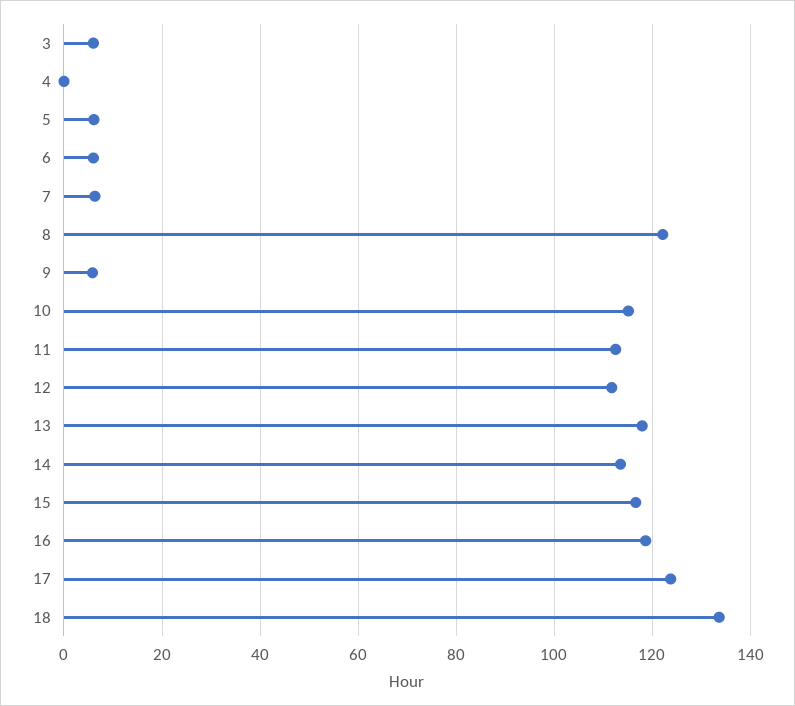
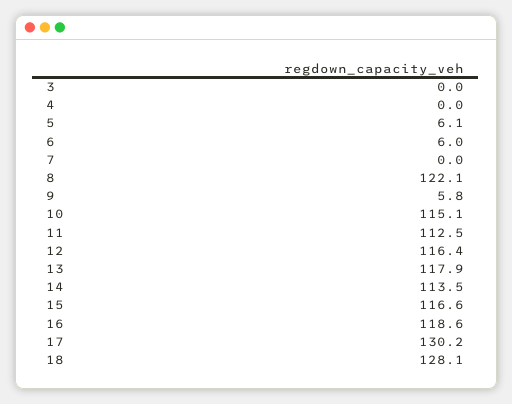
  {
-   "3": 6,
+   "3": 0,
    "4": 0,
    "5": 6.1,
    "6": 6,
-   "7": 6,
+   "7": 0,
    "8": 122.1,
    "9": 5.8,
    "10": 115.1,
    "11": 112.5,
-   "12": 112,
+   "12": 116.4,
    "13": 117.9,
    "14": 113.5,
    "15": 116.6,
    "16": 118.6,
-   "17": 124,
+   "17": 130.2,
-   "18": 134
+   "18": 128.1
  }

